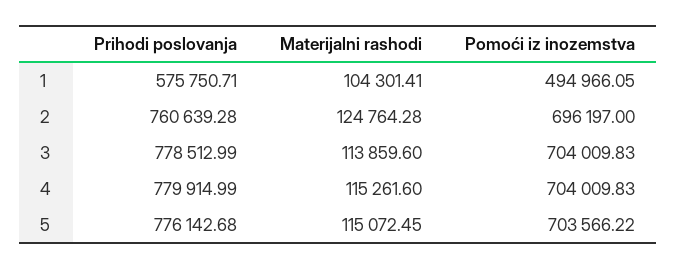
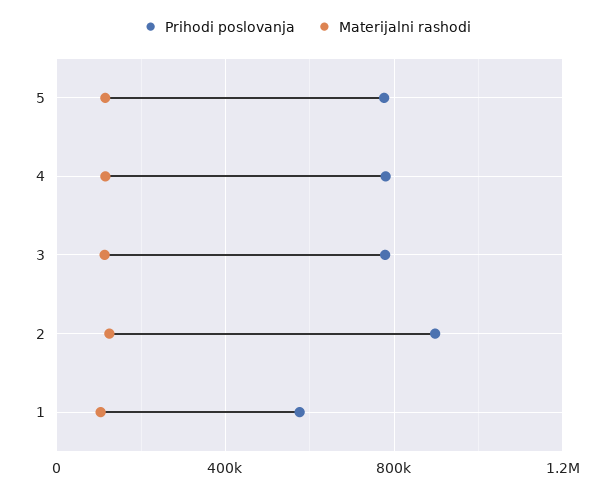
  {
    "Prihodi poslovanja": {
      "1": 575750.71,
-     "2": 760639.28,
+     "2": 900000,
      "3": 778512.99,
      "4": 779914.99,
      "5": 776142.68
    },
    "Materijalni rashodi": {
      "1": 104301.41,
      "2": 124764.28,
      "3": 113859.6,
      "4": 115261.6,
      "5": 115072.45
-   },
+   }
-   "Pomoći iz inozemstva": {
-     "1": 494966.05,
-     "2": 696197,
-     "3": 704009.83,
-     "4": 704009.83,
-     "5": 703566.22
-   }
  }

